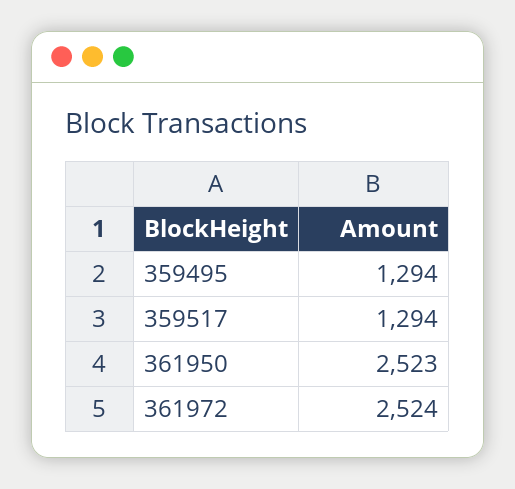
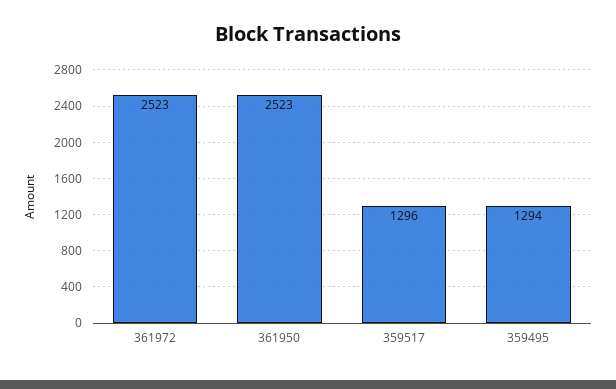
  {
    "359495": 1294,
-   "359517": 1294,
+   "359517": 1296,
    "361950": 2523,
-   "361972": 2524
+   "361972": 2523
  }

